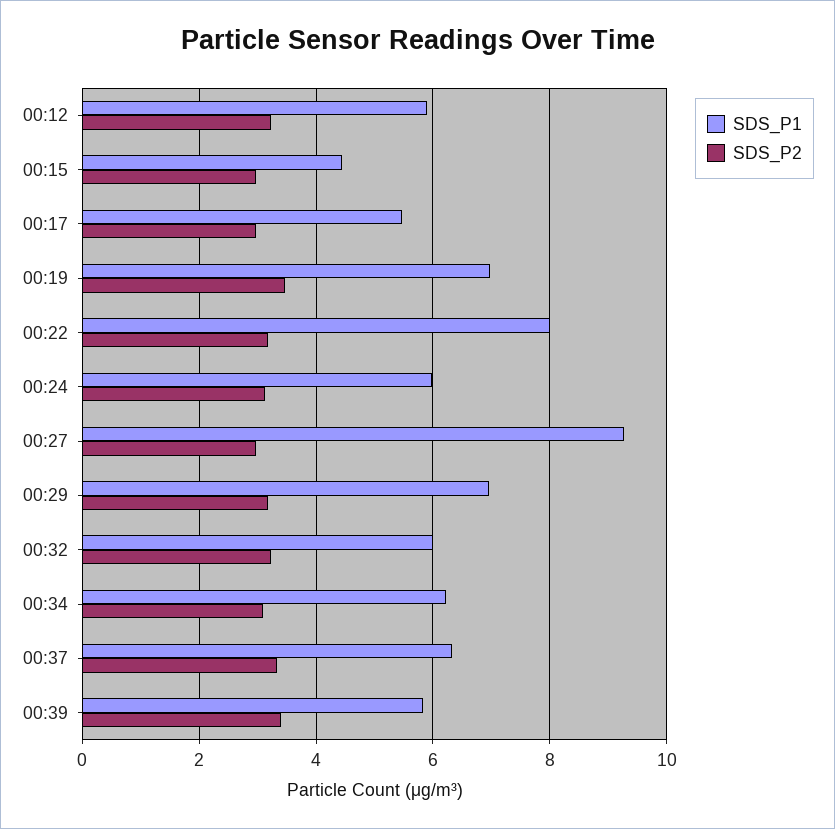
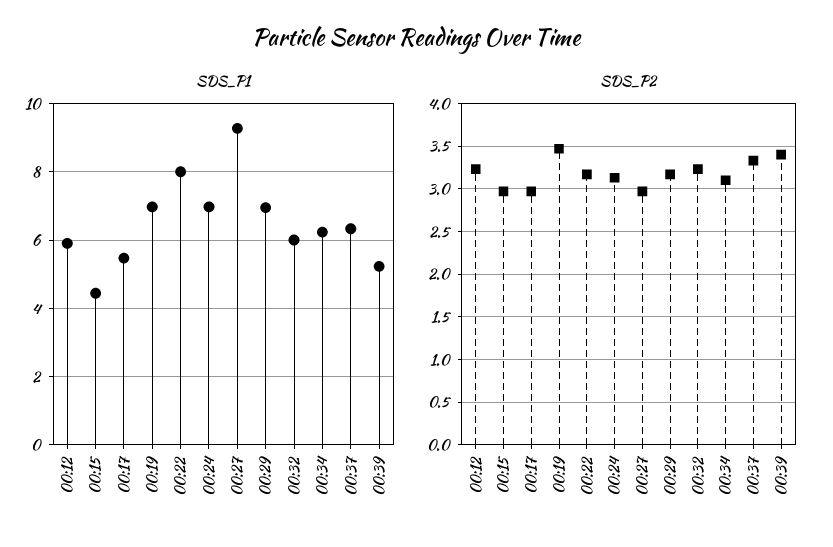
  {
    "SDS_P1": {
      "00:12": 6,
      "00:15": 4.4,
      "00:17": 5.4,
      "00:19": 7,
      "00:22": 8,
-     "00:24": 6,
+     "00:24": 7,
      "00:27": 9.2,
      "00:29": 7,
      "00:32": 6,
      "00:34": 6.2,
      "00:37": 6.4,
-     "00:39": 5.8
+     "00:39": 5.2
    },
    "SDS_P2": {
      "00:12": 3.2,
      "00:15": 3,
      "00:17": 3,
      "00:19": 3.5,
      "00:22": 3.2,
      "00:24": 3.1,
      "00:27": 3,
      "00:29": 3.2,
      "00:32": 3.2,
      "00:34": 3.1,
      "00:37": 3.3,
      "00:39": 3.4
    }
  }

